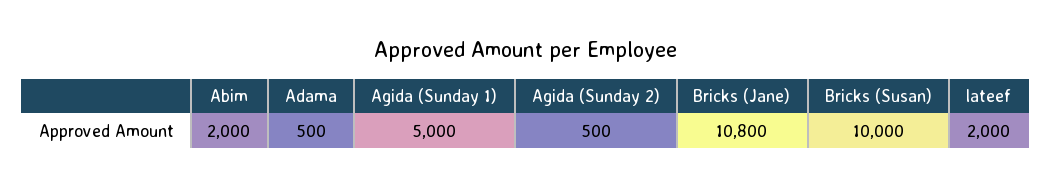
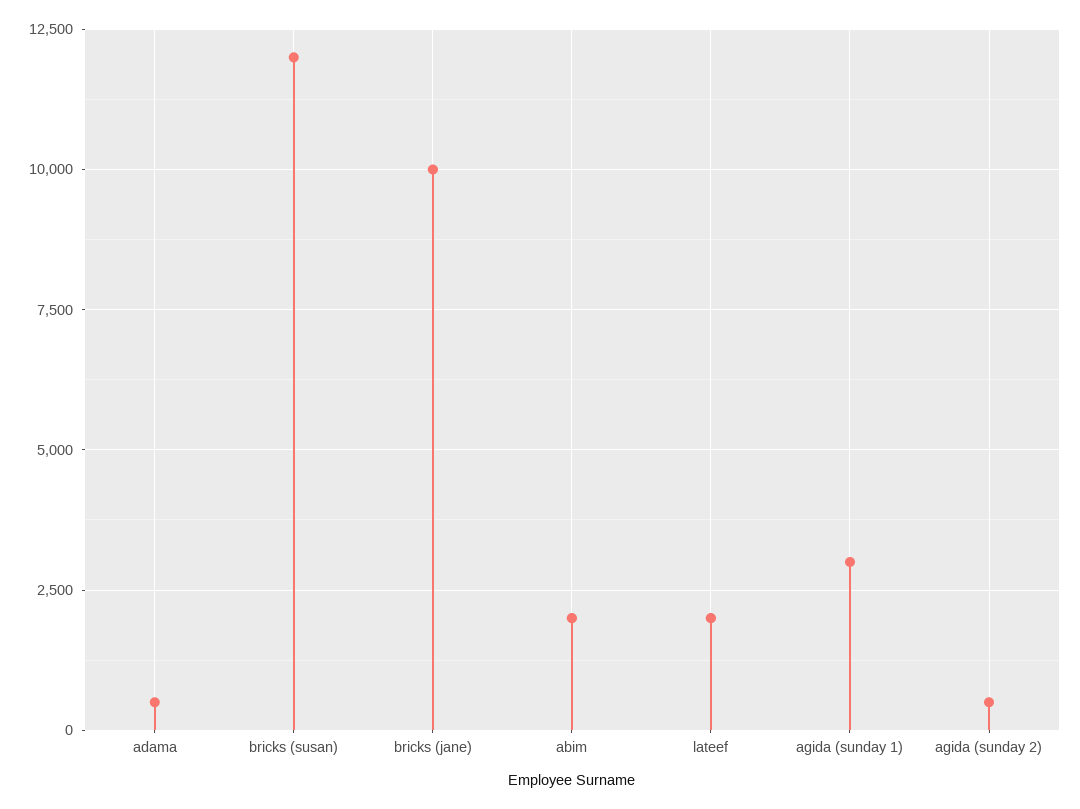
  {
    "Abim": 2000,
    "Adama": 500,
-   "Agida (Sunday 1)": 5000,
+   "Agida (Sunday 1)": 3000,
    "Agida (Sunday 2)": 500,
-   "Bricks (Jane)": 10800,
+   "Bricks (Jane)": 10000,
-   "Bricks (Susan)": 10000,
+   "Bricks (Susan)": 12000,
    "lateef": 2000
  }

